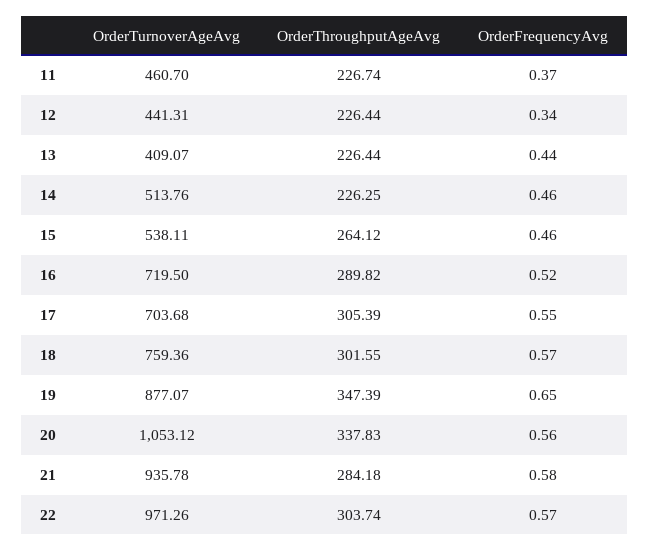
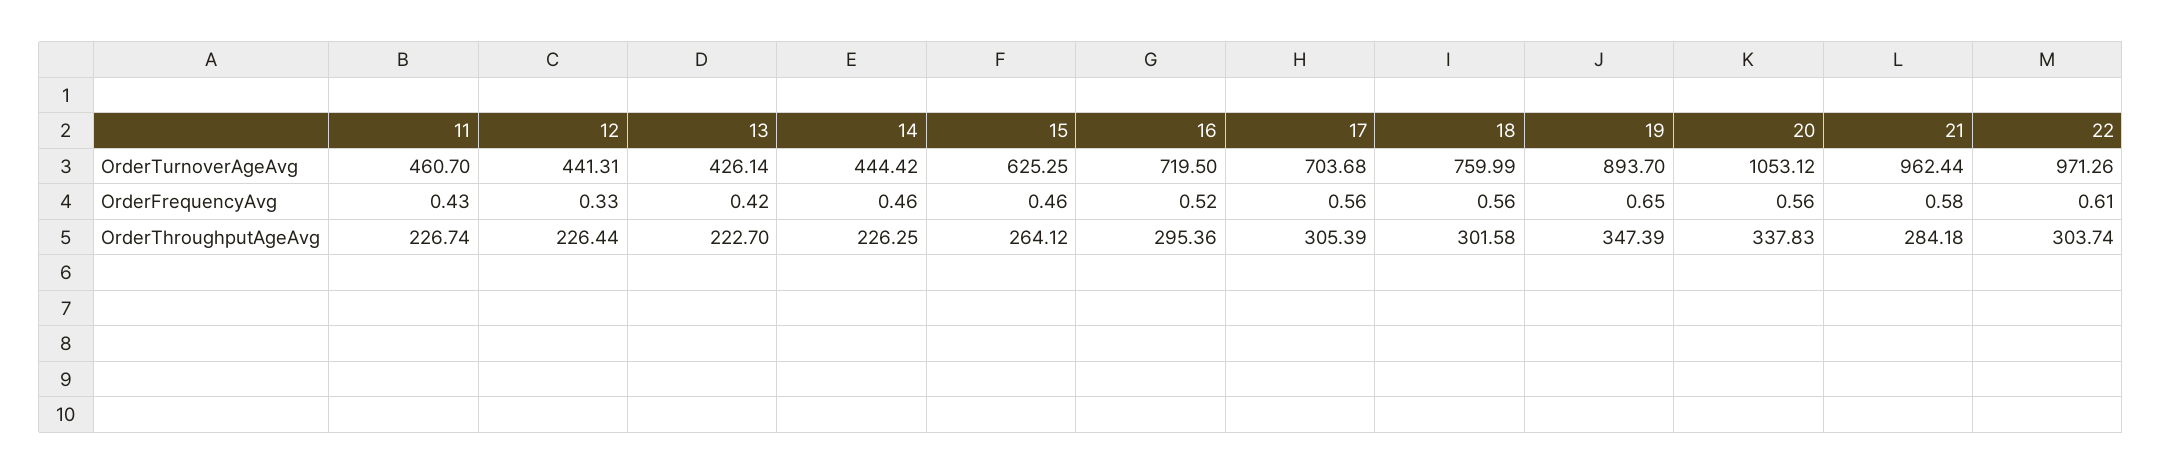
  {
    "OrderTurnoverAgeAvg": {
      "11": 460.7,
      "12": 441.31,
-     "13": 409.07,
+     "13": 426.14,
-     "14": 513.76,
+     "14": 444.42,
-     "15": 538.11,
+     "15": 625.25,
      "16": 719.5,
      "17": 703.68,
-     "18": 759.36,
+     "18": 759.99,
-     "19": 877.07,
+     "19": 893.7,
      "20": 1053.12,
-     "21": 935.78,
+     "21": 962.44,
      "22": 971.26
    },
    "OrderThroughputAgeAvg": {
      "11": 226.74,
      "12": 226.44,
-     "13": 226.44,
+     "13": 222.7,
      "14": 226.25,
      "15": 264.12,
-     "16": 289.82,
+     "16": 295.36,
      "17": 305.39,
-     "18": 301.55,
+     "18": 301.58,
      "19": 347.39,
      "20": 337.83,
      "21": 284.18,
      "22": 303.74
    },
    "OrderFrequencyAvg": {
-     "11": 0.37,
+     "11": 0.43,
-     "12": 0.34,
+     "12": 0.33,
-     "13": 0.44,
+     "13": 0.42,
      "14": 0.46,
      "15": 0.46,
      "16": 0.52,
-     "17": 0.55,
+     "17": 0.56,
-     "18": 0.57,
+     "18": 0.56,
      "19": 0.65,
      "20": 0.56,
      "21": 0.58,
-     "22": 0.57
+     "22": 0.61
    }
  }

